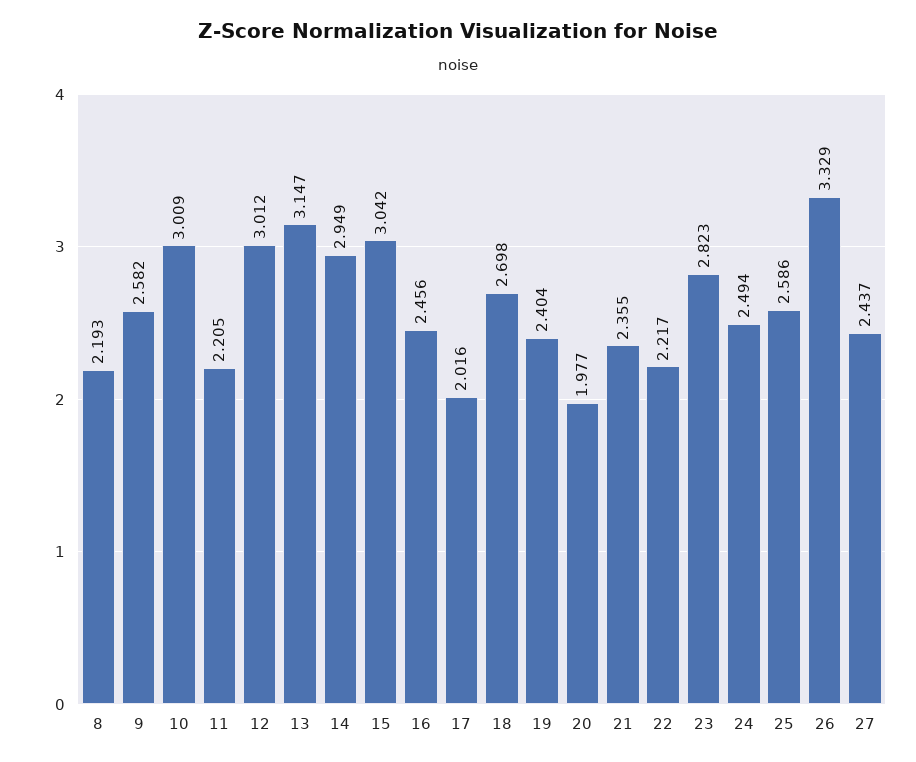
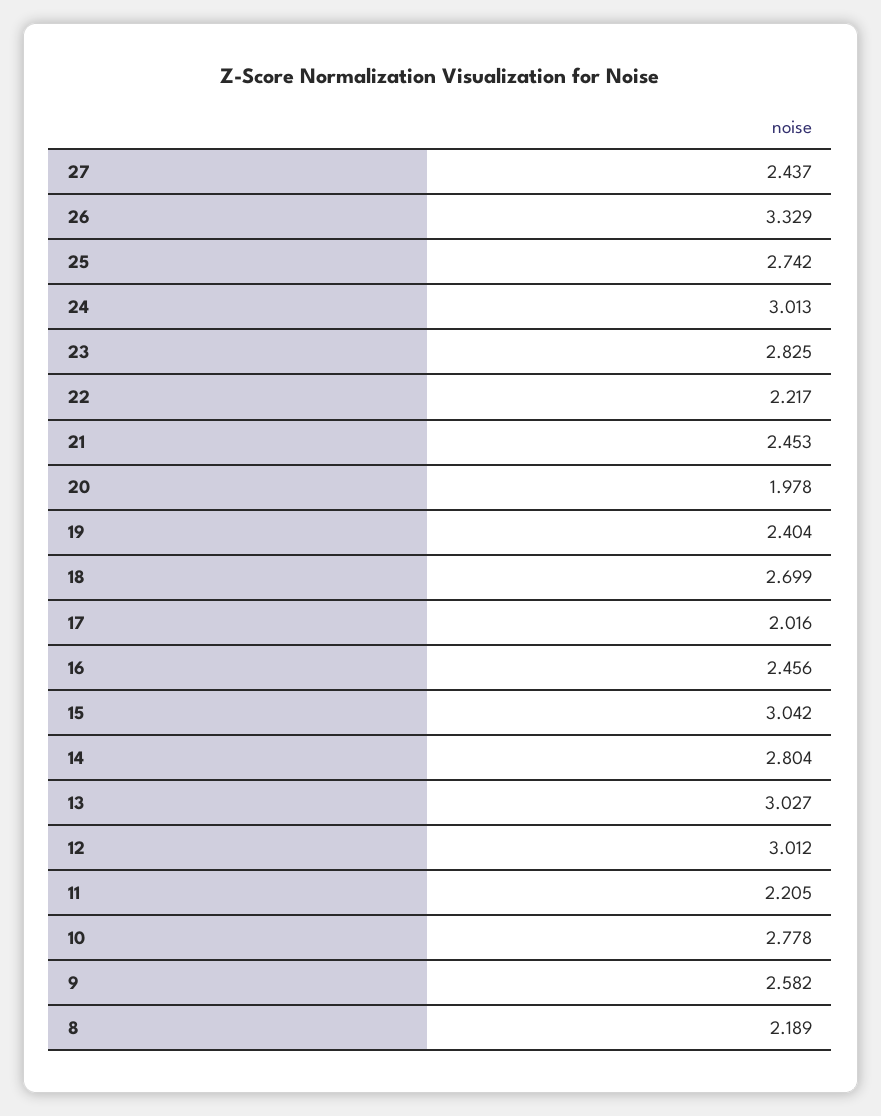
  {
-   "8": 2.193,
+   "8": 2.189,
    "9": 2.582,
-   "10": 3.009,
+   "10": 2.778,
    "11": 2.205,
    "12": 3.012,
-   "13": 3.147,
+   "13": 3.027,
-   "14": 2.949,
+   "14": 2.804,
    "15": 3.042,
    "16": 2.456,
    "17": 2.016,
-   "18": 2.698,
+   "18": 2.699,
    "19": 2.404,
-   "20": 1.977,
+   "20": 1.978,
-   "21": 2.355,
+   "21": 2.453,
    "22": 2.217,
-   "23": 2.823,
+   "23": 2.825,
-   "24": 2.494,
+   "24": 3.013,
-   "25": 2.586,
+   "25": 2.742,
    "26": 3.329,
    "27": 2.437
  }

